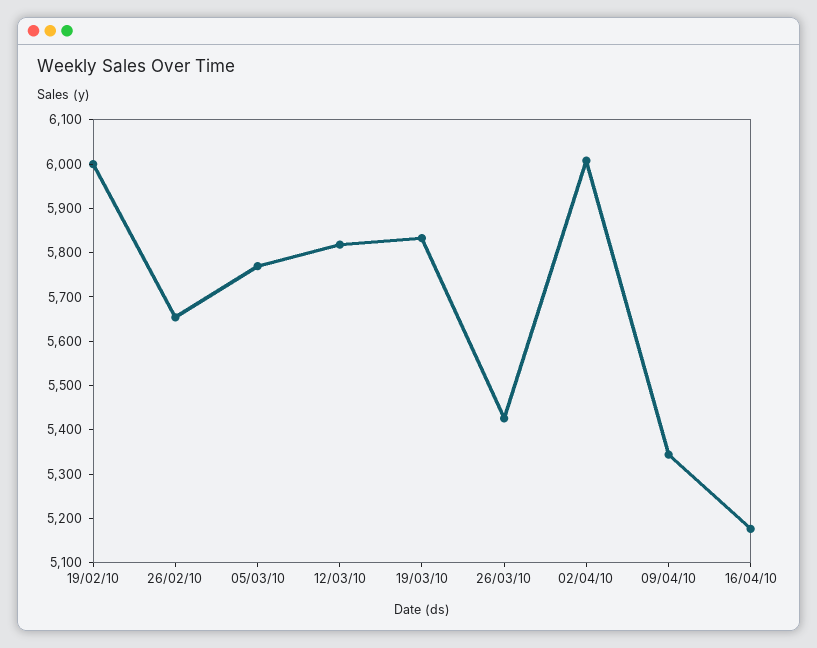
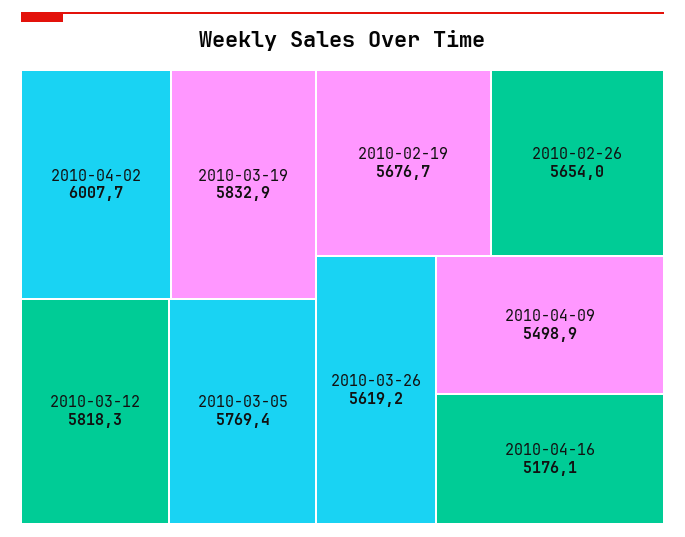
  {
-   "19/02/10": 6000,
+   "19/02/10": 5676.7,
    "26/02/10": 5654,
    "05/03/10": 5769.4,
    "12/03/10": 5818.3,
    "19/03/10": 5832.9,
-   "26/03/10": 5420,
+   "26/03/10": 5619.2,
    "02/04/10": 6007.7,
-   "09/04/10": 5340,
+   "09/04/10": 5498.9,
    "16/04/10": 5176.1
  }

